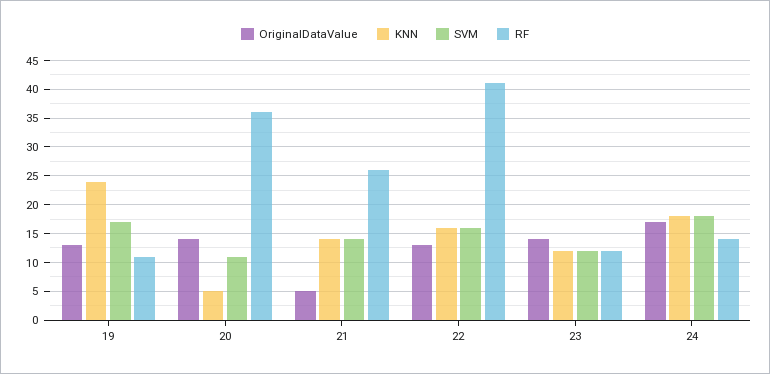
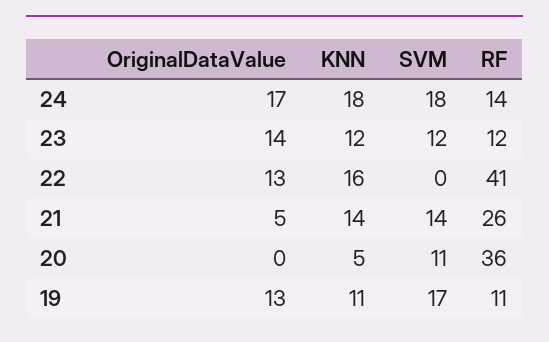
  {
    "OriginalDataValue": {
      "19": 13,
-     "20": 15,
+     "20": 0,
      "21": 5,
      "22": 13,
      "23": 14,
      "24": 17
    },
    "KNN": {
-     "19": 25,
+     "19": 11,
      "20": 5,
      "21": 14,
      "22": 16,
      "23": 12,
      "24": 18
    },
    "SVM": {
      "19": 17,
      "20": 11,
      "21": 14,
-     "22": 15,
+     "22": 0,
      "23": 12,
      "24": 18
    },
    "RF": {
      "19": 11,
      "20": 36,
      "21": 26,
      "22": 41,
      "23": 12,
      "24": 14
    }
  }

